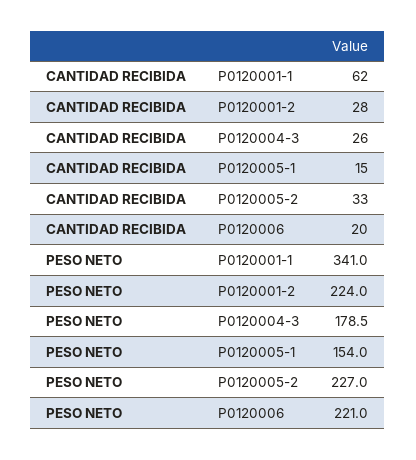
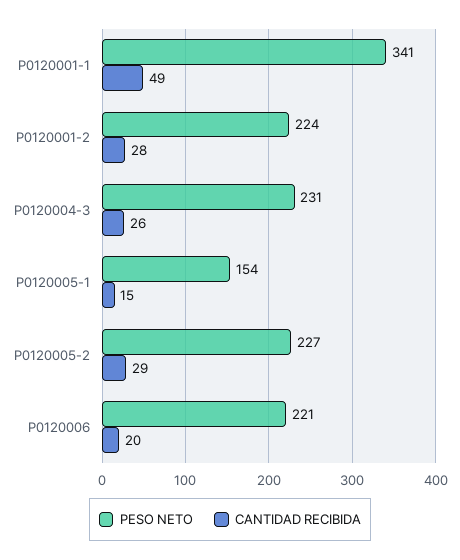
  {
    "CANTIDAD RECIBIDA": {
-     "P0120001-1": 62,
+     "P0120001-1": 49,
      "P0120001-2": 28,
      "P0120004-3": 26,
      "P0120005-1": 15,
-     "P0120005-2": 33,
+     "P0120005-2": 29,
      "P0120006": 20
    },
    "PESO NETO": {
      "P0120001-1": 341,
      "P0120001-2": 224,
-     "P0120004-3": 178.5,
+     "P0120004-3": 231,
      "P0120005-1": 154,
      "P0120005-2": 227,
      "P0120006": 221
    }
  }

